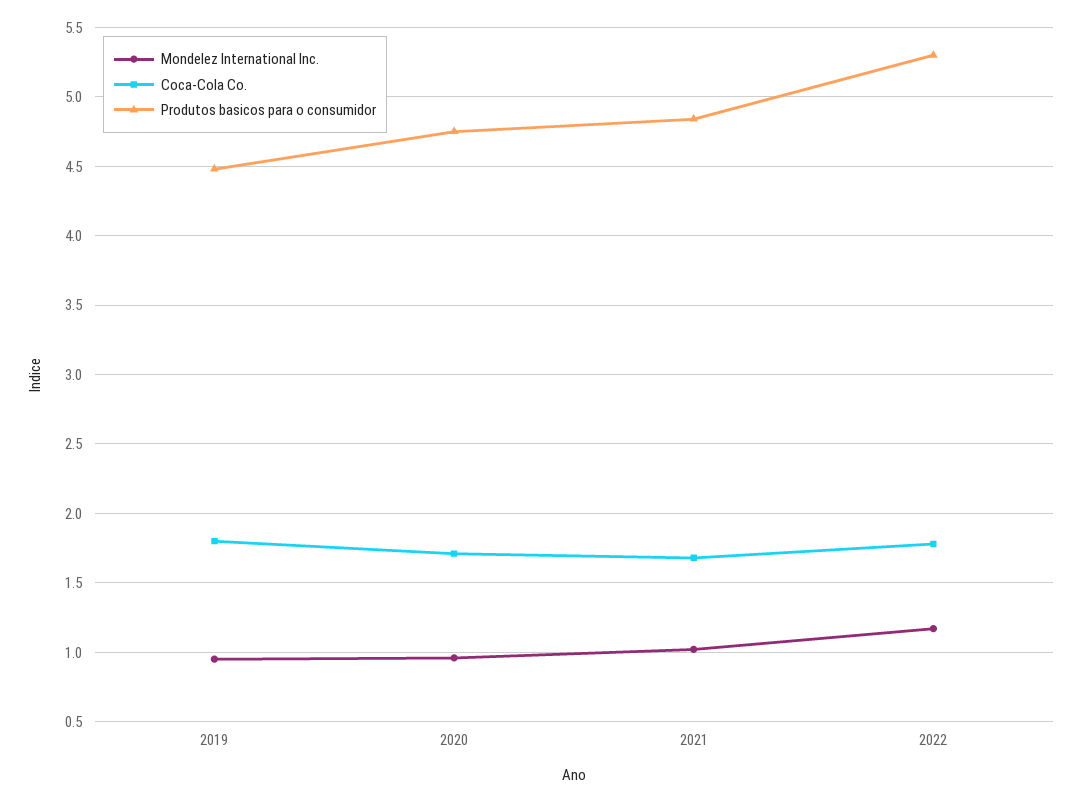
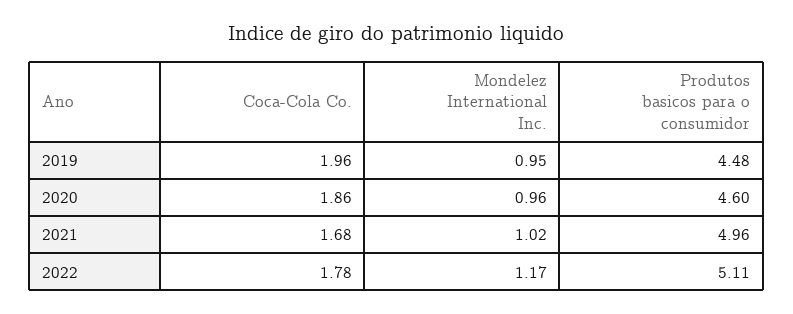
  {
    "Mondelez International Inc.": {
      "2019": 0.95,
      "2020": 0.96,
      "2021": 1.02,
      "2022": 1.17
    },
    "Coca-Cola Co.": {
-     "2019": 1.8,
+     "2019": 1.96,
-     "2020": 1.7,
+     "2020": 1.86,
      "2021": 1.68,
      "2022": 1.78
    },
    "Produtos basicos para o consumidor": {
      "2019": 4.48,
-     "2020": 4.75,
+     "2020": 4.6,
-     "2021": 4.85,
+     "2021": 4.96,
-     "2022": 5.3
+     "2022": 5.11
    }
  }

